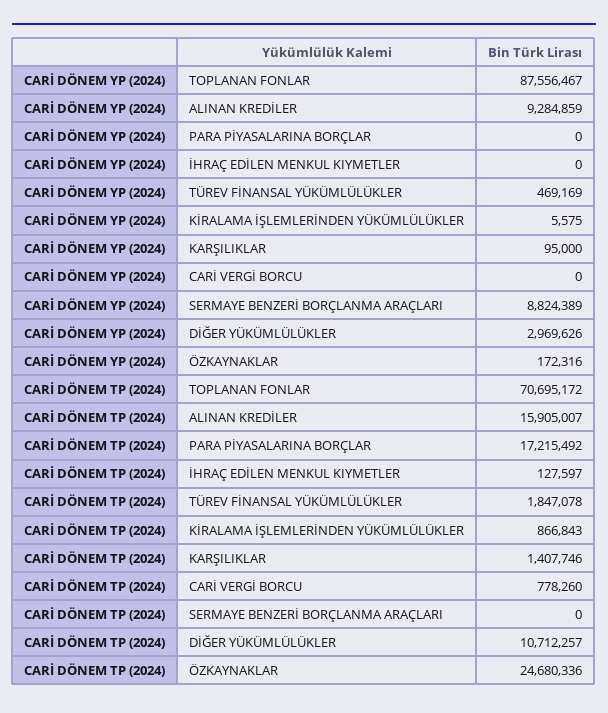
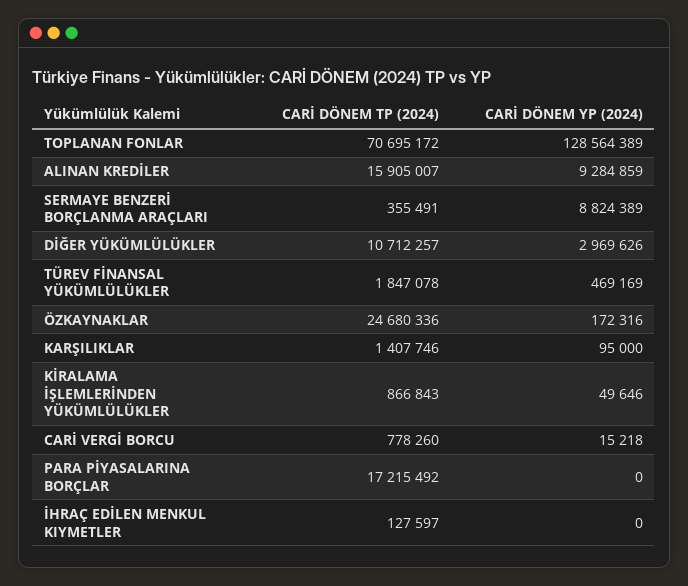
  {
    "CARİ DÖNEM YP (2024)": {
-     "TOPLANAN FONLAR": 87556467,
+     "TOPLANAN FONLAR": 128564389,
      "ALINAN KREDİLER": 9284859,
      "PARA PİYASALARINA BORÇLAR": 0,
      "İHRAÇ EDİLEN MENKUL KIYMETLER": 0,
      "TÜREV FİNANSAL YÜKÜMLÜLÜKLER": 469169,
-     "KİRALAMA İŞLEMLERİNDEN YÜKÜMLÜLÜKLER": 5575,
+     "KİRALAMA İŞLEMLERİNDEN YÜKÜMLÜLÜKLER": 49646,
      "KARŞILIKLAR": 95000,
-     "CARİ VERGİ BORCU": 0,
+     "CARİ VERGİ BORCU": 15218,
      "SERMAYE BENZERİ BORÇLANMA ARAÇLARI": 8824389,
      "DİĞER YÜKÜMLÜLÜKLER": 2969626,
      "ÖZKAYNAKLAR": 172316
    },
    "CARİ DÖNEM TP (2024)": {
      "TOPLANAN FONLAR": 70695172,
      "ALINAN KREDİLER": 15905007,
      "PARA PİYASALARINA BORÇLAR": 17215492,
      "İHRAÇ EDİLEN MENKUL KIYMETLER": 127597,
      "TÜREV FİNANSAL YÜKÜMLÜLÜKLER": 1847078,
      "KİRALAMA İŞLEMLERİNDEN YÜKÜMLÜLÜKLER": 866843,
      "KARŞILIKLAR": 1407746,
      "CARİ VERGİ BORCU": 778260,
-     "SERMAYE BENZERİ BORÇLANMA ARAÇLARI": 0,
+     "SERMAYE BENZERİ BORÇLANMA ARAÇLARI": 355491,
      "DİĞER YÜKÜMLÜLÜKLER": 10712257,
      "ÖZKAYNAKLAR": 24680336
    }
  }

